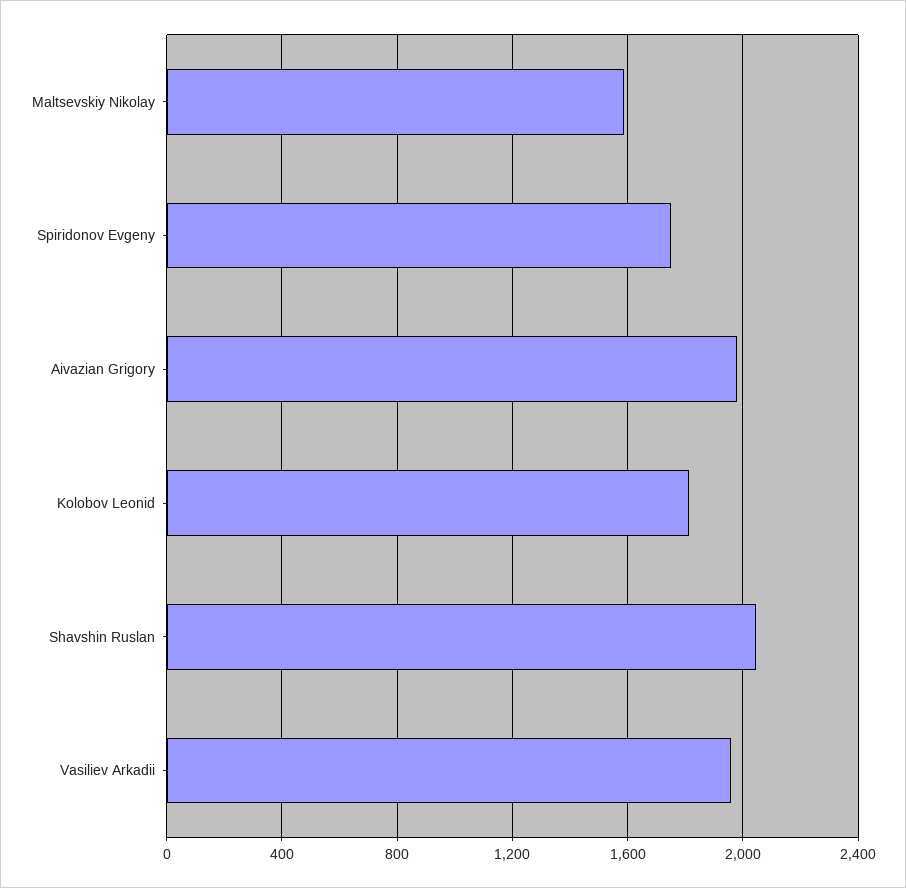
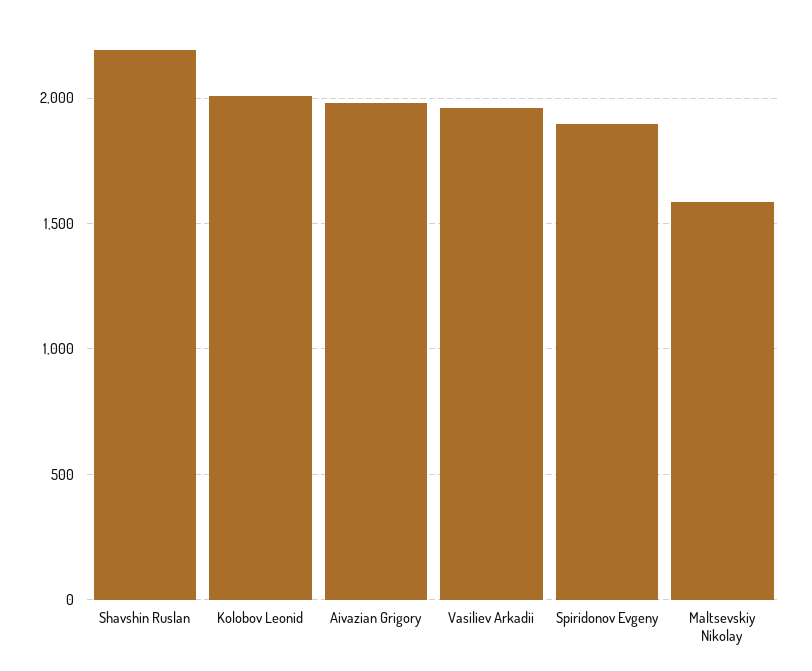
  {
    "Maltsevskiy Nikolay": 1600,
-   "Spiridonov Evgeny": 1750,
+   "Spiridonov Evgeny": 1900,
    "Aivazian Grigory": 2000,
-   "Kolobov Leonid": 1800,
+   "Kolobov Leonid": 2000,
-   "Shavshin Ruslan": 2050,
+   "Shavshin Ruslan": 2200,
    "Vasiliev Arkadii": 1950
  }

